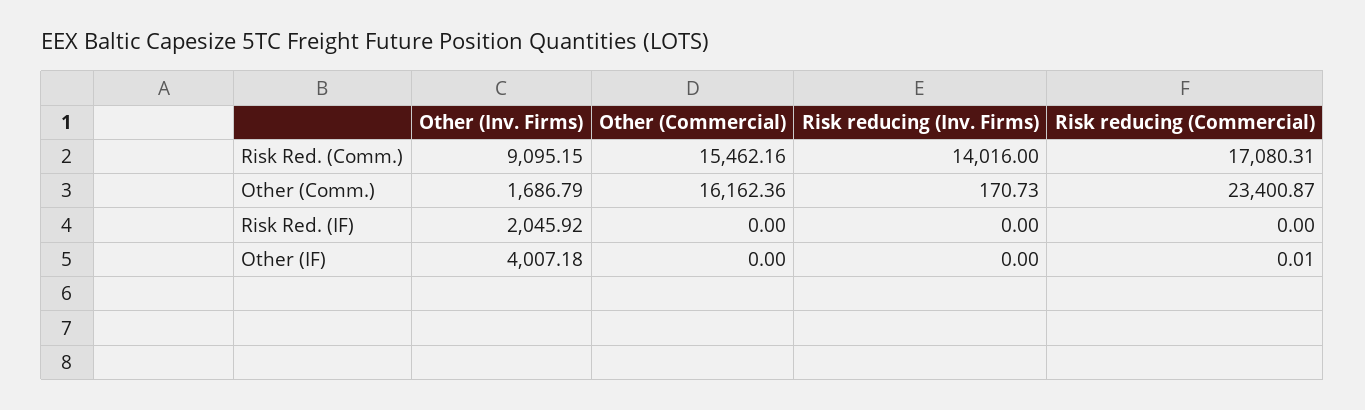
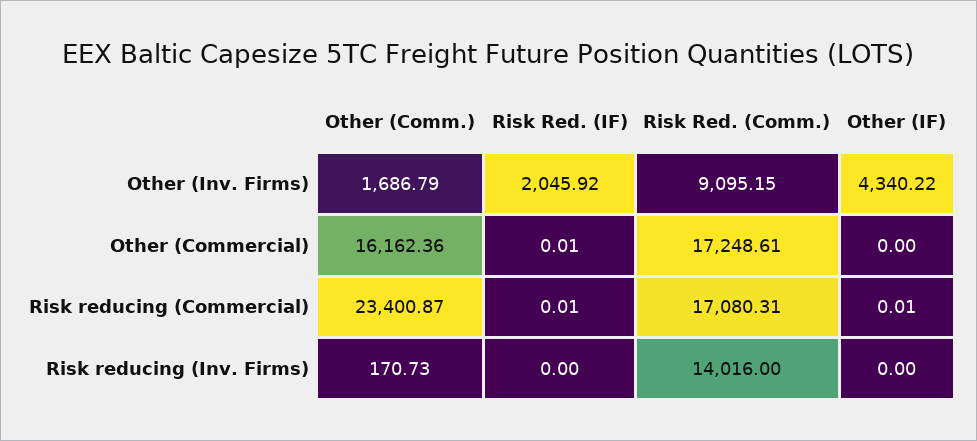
  {
    "Other (Inv. Firms)": {
      "Risk Red. (Comm.)": 9095.15,
      "Other (Comm.)": 1686.79,
      "Risk Red. (IF)": 2045.92,
-     "Other (IF)": 4007.18
+     "Other (IF)": 4340.22
    },
    "Other (Commercial)": {
-     "Risk Red. (Comm.)": 15462.16,
+     "Risk Red. (Comm.)": 17248.61,
      "Other (Comm.)": 16162.36,
-     "Risk Red. (IF)": 0,
+     "Risk Red. (IF)": 0.01,
      "Other (IF)": 0
    },
    "Risk reducing (Inv. Firms)": {
      "Risk Red. (Comm.)": 14016,
      "Other (Comm.)": 170.73,
      "Risk Red. (IF)": 0,
      "Other (IF)": 0
    },
    "Risk reducing (Commercial)": {
      "Risk Red. (Comm.)": 17080.31,
      "Other (Comm.)": 23400.87,
-     "Risk Red. (IF)": 0,
+     "Risk Red. (IF)": 0.01,
      "Other (IF)": 0.01
    }
  }

